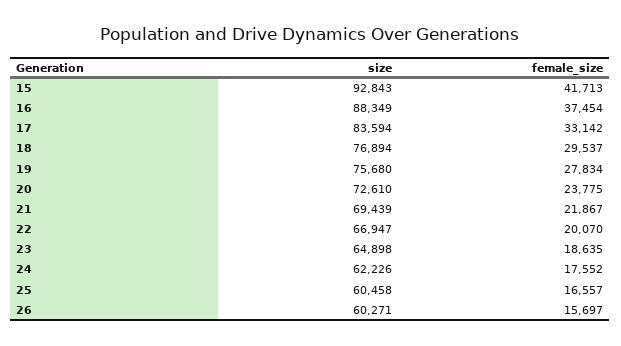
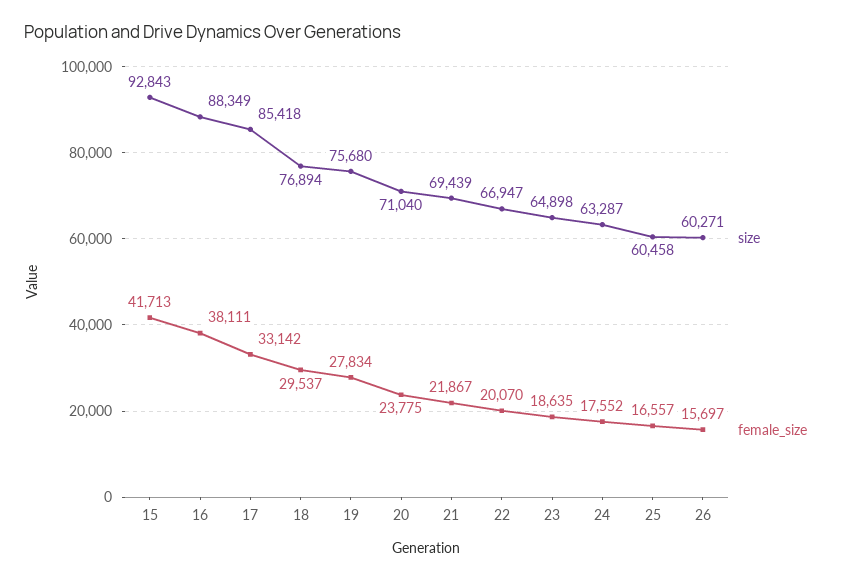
  {
    "size": {
      "15": 92843,
      "16": 88349,
-     "17": 83594,
+     "17": 85418,
      "18": 76894,
      "19": 75680,
-     "20": 72610,
+     "20": 71040,
      "21": 69439,
      "22": 66947,
      "23": 64898,
-     "24": 62226,
+     "24": 63287,
      "25": 60458,
      "26": 60271
    },
    "female_size": {
      "15": 41713,
-     "16": 37454,
+     "16": 38111,
      "17": 33142,
      "18": 29537,
      "19": 27834,
      "20": 23775,
      "21": 21867,
      "22": 20070,
      "23": 18635,
      "24": 17552,
      "25": 16557,
      "26": 15697
    }
  }

